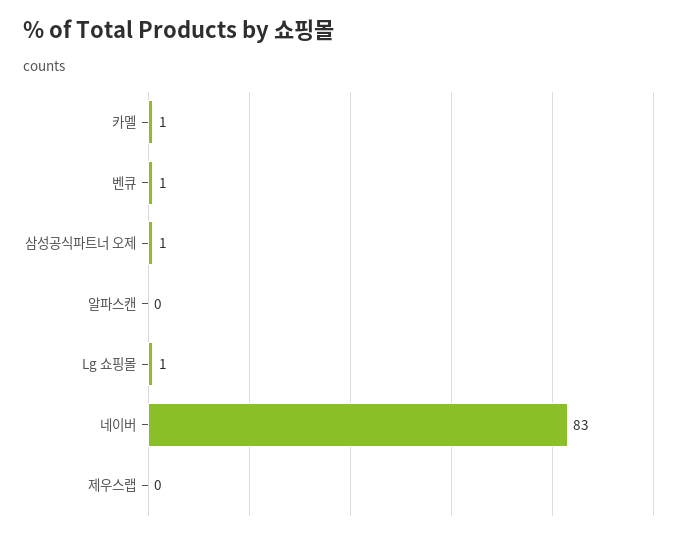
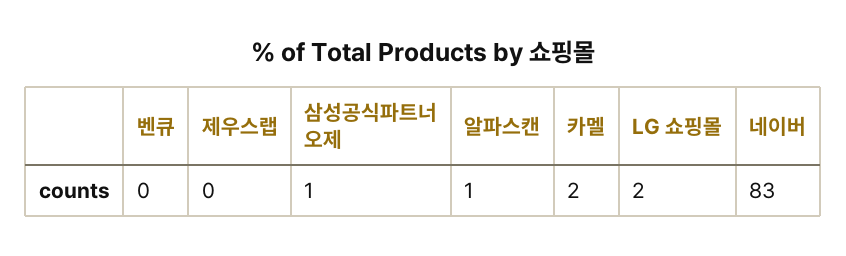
  {
-   "카멜": 1,
+   "카멜": 2,
-   "벤큐": 1,
+   "벤큐": 0,
    "삼성공식파트너 오제": 1,
-   "알파스캔": 0,
+   "알파스캔": 1,
-   "Lg 쇼핑몰": 1,
+   "Lg 쇼핑몰": 2,
    "네이버": 83,
    "제우스랩": 0
  }

